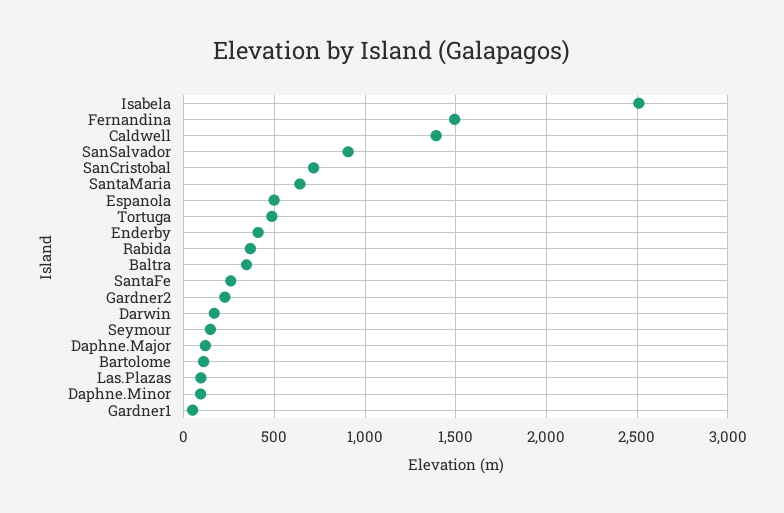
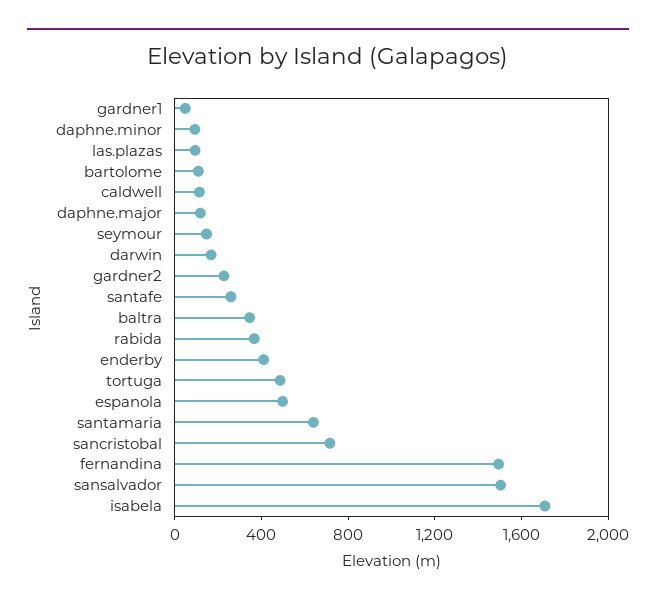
  {
-   "Isabela": 2500,
+   "Isabela": 1700,
    "Fernandina": 1500,
-   "Caldwell": 1400,
+   "Caldwell": 100,
-   "SanSalvador": 900,
+   "SanSalvador": 1500,
    "SanCristobal": 700,
    "SantaMaria": 650,
    "Espanola": 500,
    "Tortuga": 500,
    "Enderby": 400,
    "Rabida": 350,
    "Baltra": 350,
    "SantaFe": 250,
    "Gardner2": 250,
    "Darwin": 150,
    "Seymour": 150,
    "Daphne.Major": 100,
    "Bartolome": 100,
    "Las.Plazas": 100,
    "Daphne.Minor": 100,
    "Gardner1": 50
  }

